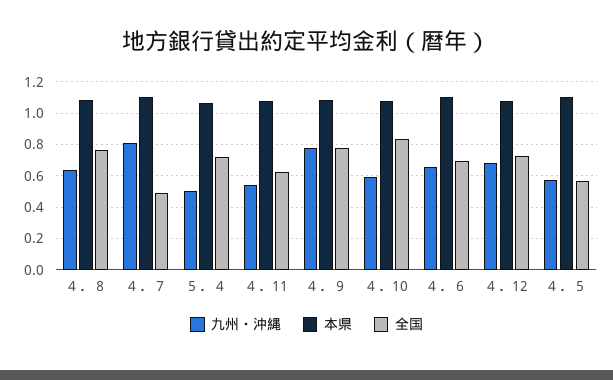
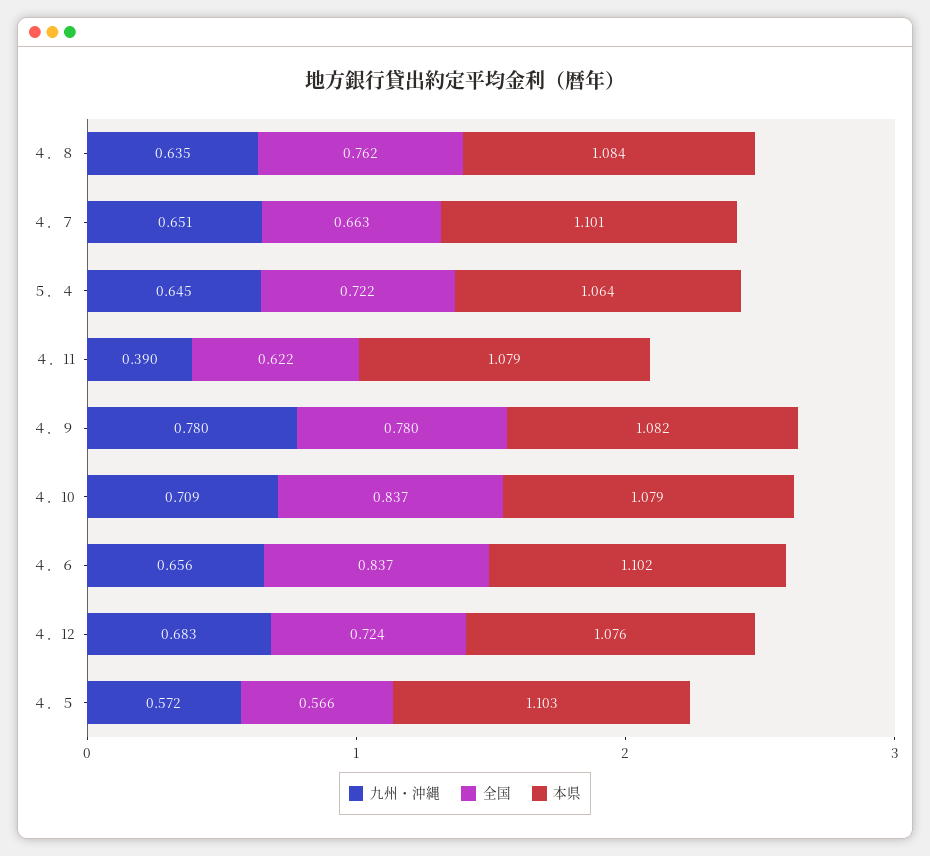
  {
    "九州・沖縄": {
      "４．８": 0.635,
-     "４．７": 0.8,
+     "４．７": 0.651,
-     "５．４": 0.5,
+     "５．４": 0.645,
-     "４．11": 0.55,
+     "４．11": 0.39,
      "４．９": 0.78,
-     "４．10": 0.6,
+     "４．10": 0.709,
      "４．６": 0.656,
      "４．12": 0.683,
      "４．５": 0.572
    },
    "本県": {
      "４．８": 1.084,
      "４．７": 1.101,
      "５．４": 1.064,
      "４．11": 1.079,
      "４．９": 1.082,
      "４．10": 1.079,
      "４．６": 1.102,
      "４．12": 1.076,
      "４．５": 1.103
    },
    "全国": {
      "４．８": 0.762,
-     "４．７": 0.5,
+     "４．７": 0.663,
      "５．４": 0.722,
      "４．11": 0.622,
      "４．９": 0.78,
      "４．10": 0.837,
-     "４．６": 0.7,
+     "４．６": 0.837,
      "４．12": 0.724,
      "４．５": 0.566
    }
  }

